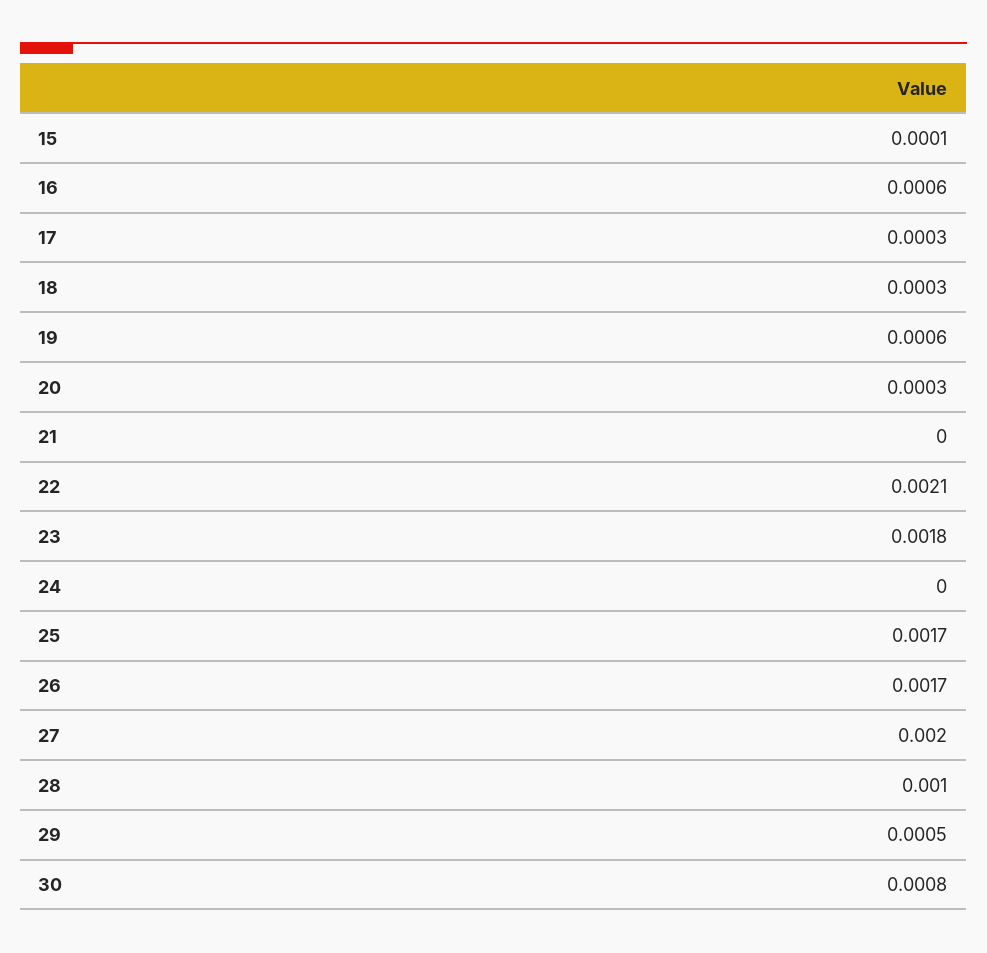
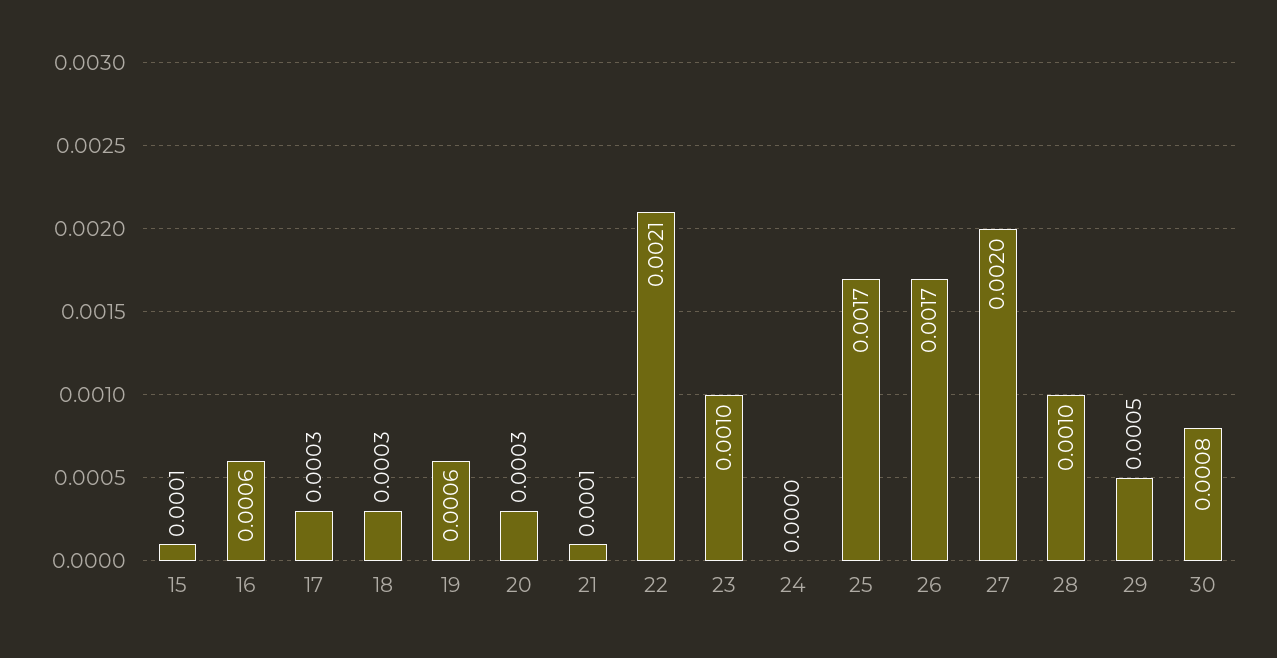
  {
    "15": 0.0001,
    "16": 0.0006,
    "17": 0.0003,
    "18": 0.0003,
    "19": 0.0006,
    "20": 0.0003,
-   "21": 0,
+   "21": 0.0001,
    "22": 0.0021,
-   "23": 0.0018,
+   "23": 0.001,
    "24": 0,
    "25": 0.0017,
    "26": 0.0017,
    "27": 0.002,
    "28": 0.001,
    "29": 0.0005,
    "30": 0.0008
  }

